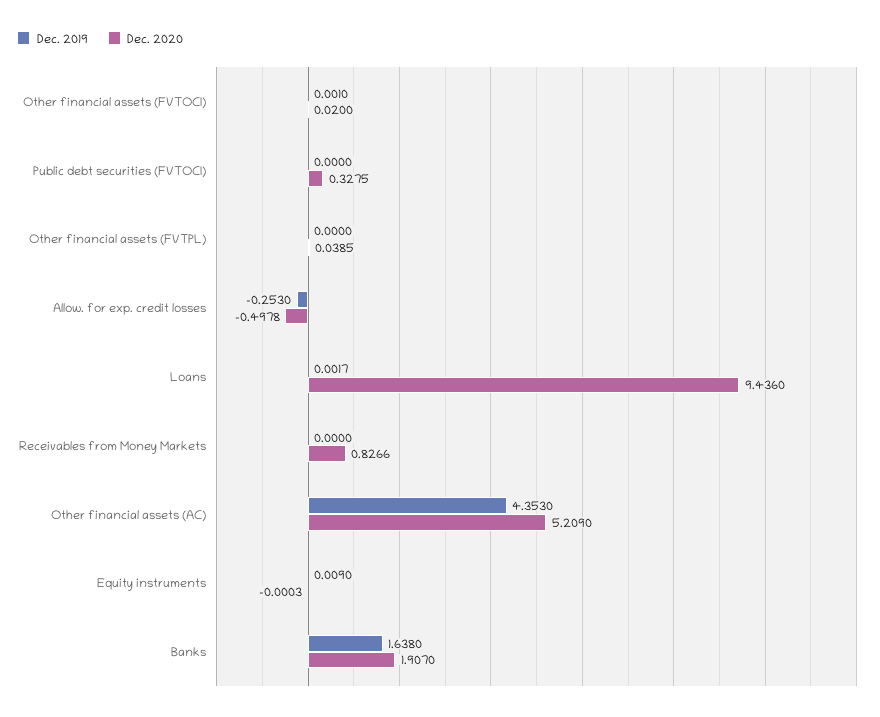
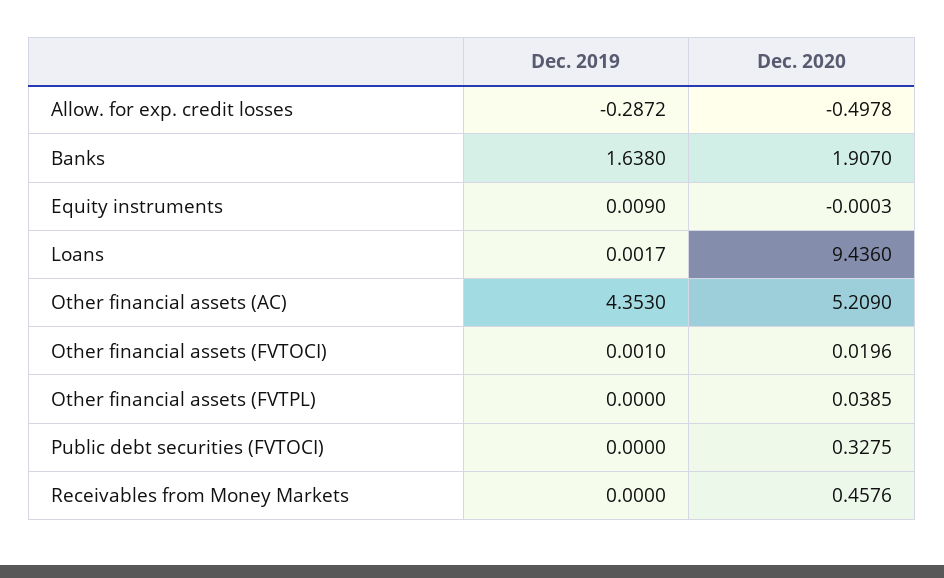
  {
    "Dec. 2019": {
      "Other financial assets (FVTOCI)": 0.001,
      "Public debt securities (FVTOCI)": 0,
      "Other financial assets (FVTPL)": 0,
-     "Allow. for exp. credit losses": -0.253,
+     "Allow. for exp. credit losses": -0.2872,
      "Loans": 0.0017,
      "Receivables from Money Markets": 0,
      "Other financial assets (AC)": 4.353,
      "Equity instruments": 0.009,
      "Banks": 1.638
    },
    "Dec. 2020": {
-     "Other financial assets (FVTOCI)": 0.02,
+     "Other financial assets (FVTOCI)": 0.0196,
      "Public debt securities (FVTOCI)": 0.3275,
      "Other financial assets (FVTPL)": 0.0385,
      "Allow. for exp. credit losses": -0.4978,
      "Loans": 9.436,
-     "Receivables from Money Markets": 0.8266,
+     "Receivables from Money Markets": 0.4576,
      "Other financial assets (AC)": 5.209,
      "Equity instruments": -0.0003,
      "Banks": 1.907
    }
  }

